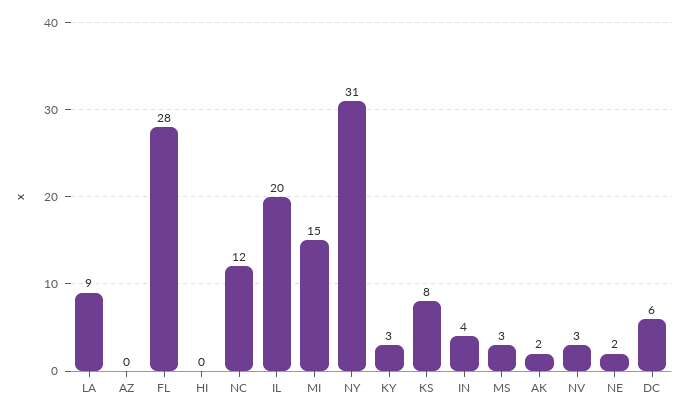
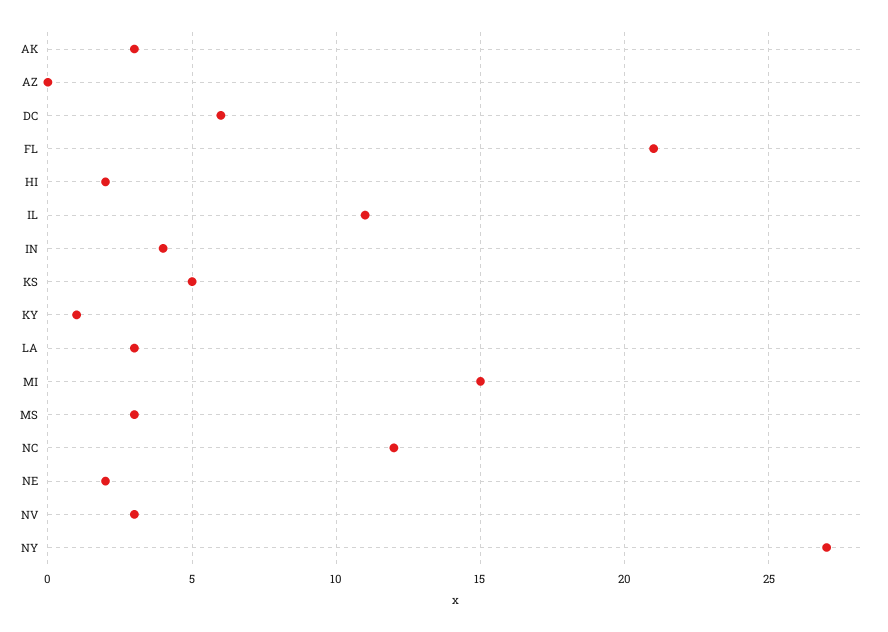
  {
-   "LA": 9,
+   "LA": 3,
    "AZ": 0,
-   "FL": 28,
+   "FL": 21,
-   "HI": 0,
+   "HI": 2,
    "NC": 12,
-   "IL": 20,
+   "IL": 11,
    "MI": 15,
-   "NY": 31,
+   "NY": 27,
-   "KY": 3,
+   "KY": 1,
-   "KS": 8,
+   "KS": 5,
    "IN": 4,
    "MS": 3,
-   "AK": 2,
+   "AK": 3,
    "NV": 3,
    "NE": 2,
    "DC": 6
  }

